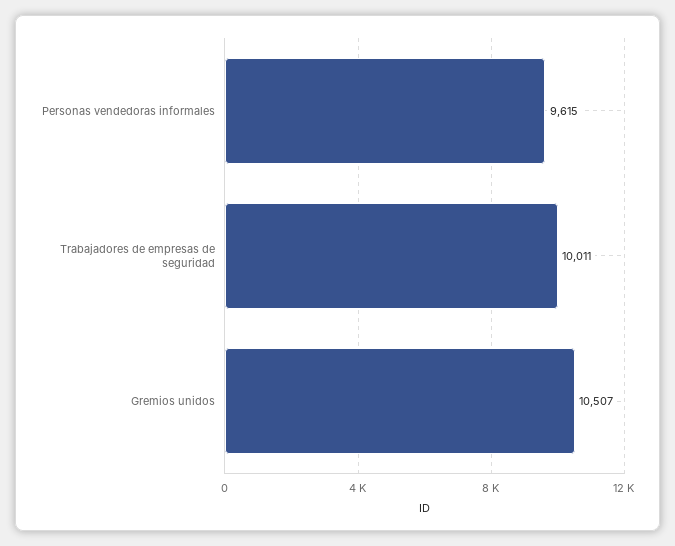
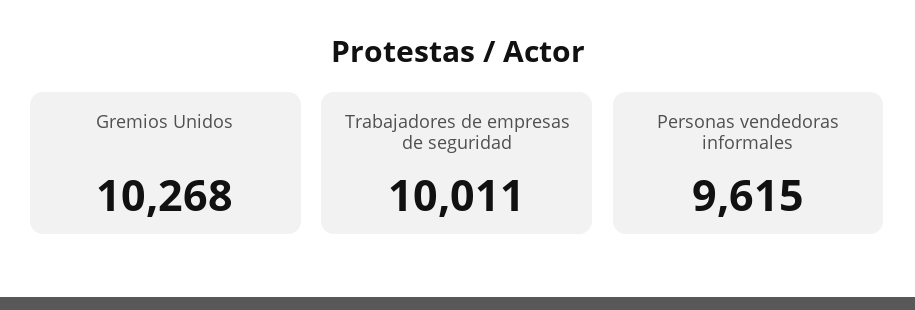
  {
    "Personas vendedoras informales": 9615,
    "Trabajadores de empresas de seguridad": 10011,
-   "Gremios unidos": 10507
+   "Gremios unidos": 10268
  }

